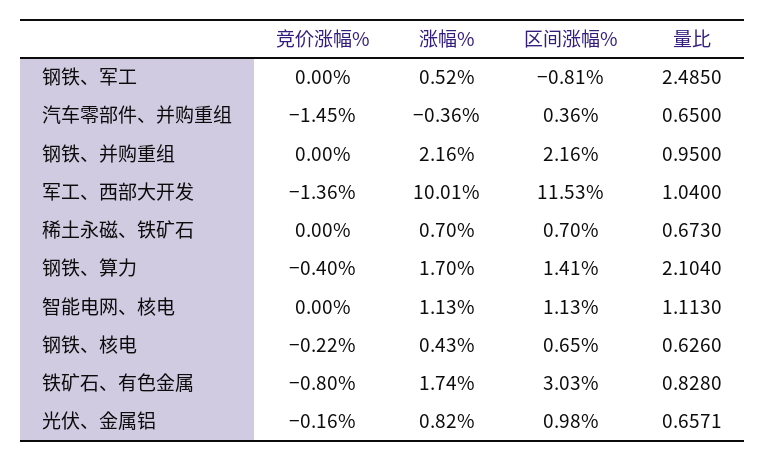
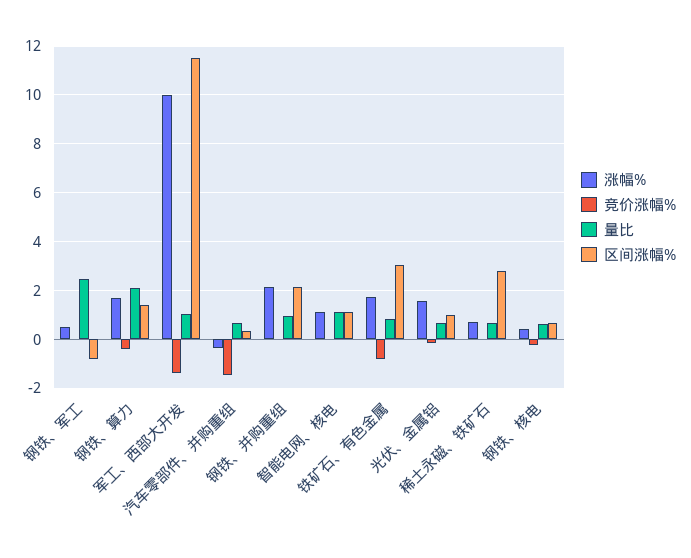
  {
    "竞价涨幅%": {
      "钢铁、军工": 0,
      "汽车零部件、并购重组": -1.45,
      "钢铁、并购重组": 0,
      "军工、西部大开发": -1.36,
      "稀土永磁、铁矿石": 0,
      "钢铁、算力": -0.4,
      "智能电网、核电": 0,
      "钢铁、核电": -0.22,
      "铁矿石、有色金属": -0.8,
      "光伏、金属铝": -0.16
    },
    "涨幅%": {
      "钢铁、军工": 0.52,
      "汽车零部件、并购重组": -0.36,
      "钢铁、并购重组": 2.16,
      "军工、西部大开发": 10.01,
      "稀土永磁、铁矿石": 0.7,
      "钢铁、算力": 1.7,
      "智能电网、核电": 1.13,
      "钢铁、核电": 0.43,
      "铁矿石、有色金属": 1.74,
-     "光伏、金属铝": 0.82
+     "光伏、金属铝": 1.5
    },
    "区间涨幅%": {
      "钢铁、军工": -0.81,
      "汽车零部件、并购重组": 0.36,
      "钢铁、并购重组": 2.16,
      "军工、西部大开发": 11.53,
-     "稀土永磁、铁矿石": 0.7,
+     "稀土永磁、铁矿石": 2.75,
      "钢铁、算力": 1.41,
      "智能电网、核电": 1.13,
      "钢铁、核电": 0.65,
      "铁矿石、有色金属": 3.03,
      "光伏、金属铝": 0.98
    },
    "量比": {
      "钢铁、军工": 2.485,
      "汽车零部件、并购重组": 0.65,
      "钢铁、并购重组": 0.95,
      "军工、西部大开发": 1.04,
      "稀土永磁、铁矿石": 0.673,
      "钢铁、算力": 2.104,
      "智能电网、核电": 1.113,
      "钢铁、核电": 0.626,
      "铁矿石、有色金属": 0.828,
      "光伏、金属铝": 0.6571
    }
  }

